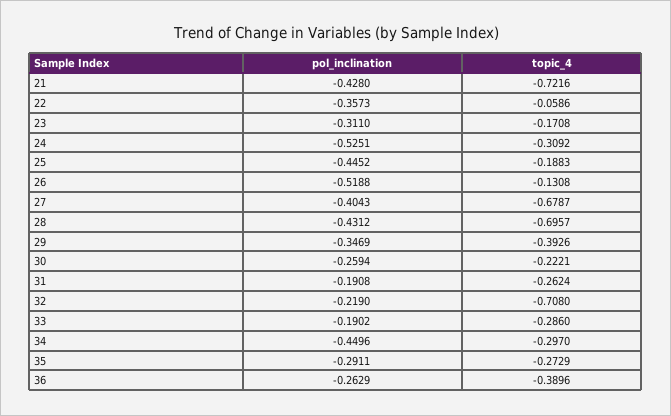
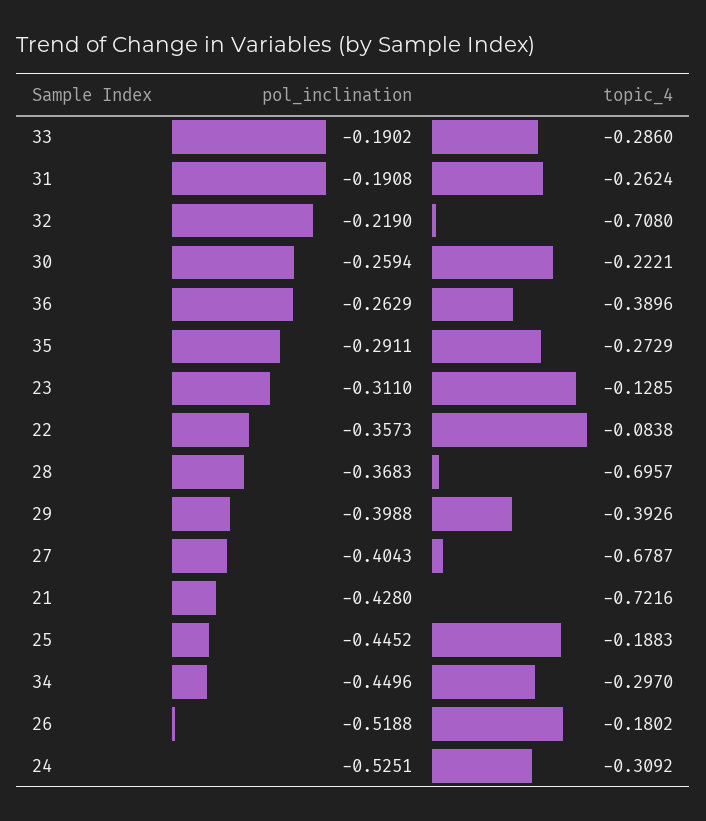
  {
    "pol_inclination": {
      "21": -0.428,
      "22": -0.3573,
      "23": -0.311,
      "24": -0.5251,
      "25": -0.4452,
      "26": -0.5188,
      "27": -0.4043,
-     "28": -0.4312,
+     "28": -0.3683,
-     "29": -0.3469,
+     "29": -0.3988,
      "30": -0.2594,
      "31": -0.1908,
      "32": -0.219,
      "33": -0.1902,
      "34": -0.4496,
      "35": -0.2911,
      "36": -0.2629
    },
    "topic_4": {
      "21": -0.7216,
-     "22": -0.0586,
+     "22": -0.0838,
-     "23": -0.1708,
+     "23": -0.1285,
      "24": -0.3092,
      "25": -0.1883,
-     "26": -0.1308,
+     "26": -0.1802,
      "27": -0.6787,
      "28": -0.6957,
      "29": -0.3926,
      "30": -0.2221,
      "31": -0.2624,
      "32": -0.708,
      "33": -0.286,
      "34": -0.297,
      "35": -0.2729,
      "36": -0.3896
    }
  }

